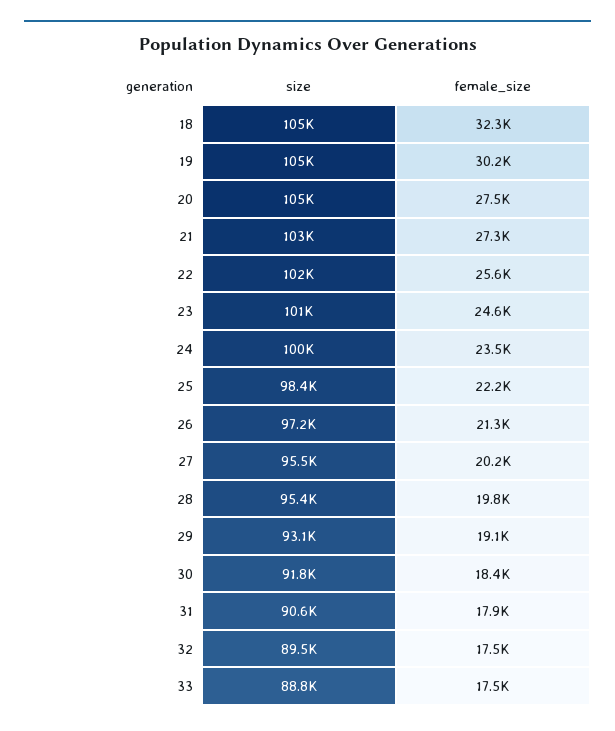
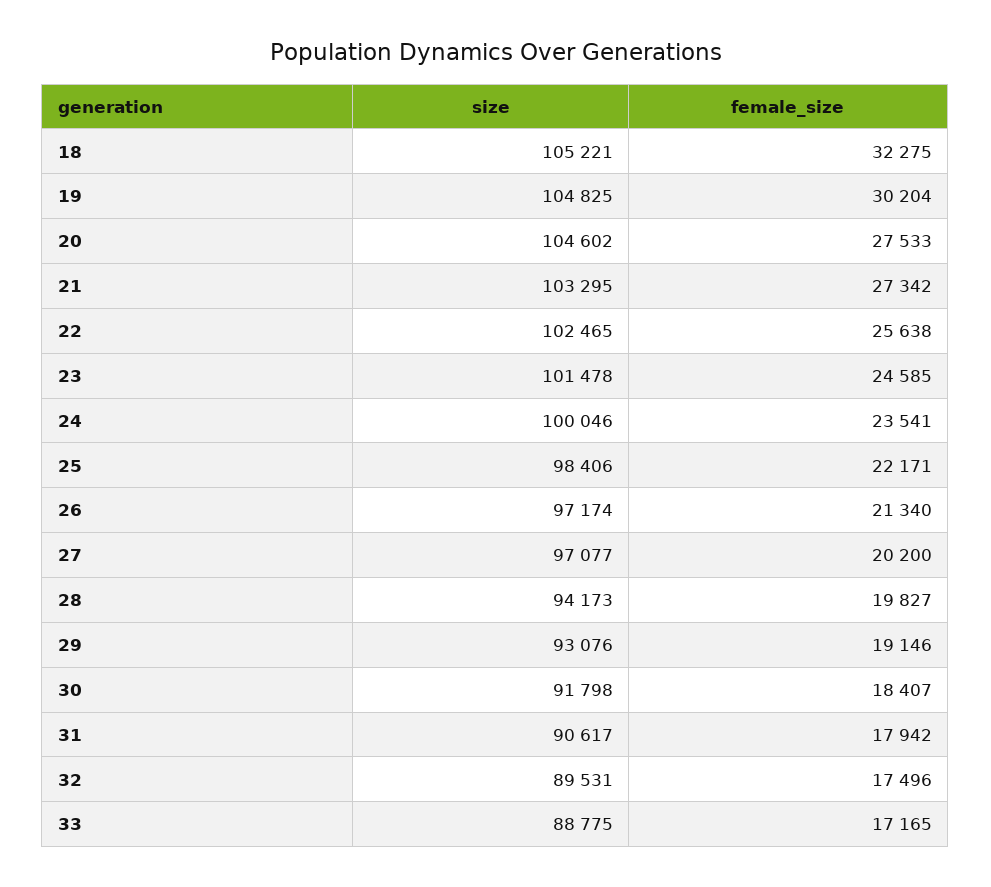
  {
    "size": {
      "18": 105221,
      "19": 104825,
      "20": 104602,
      "21": 103295,
      "22": 102465,
      "23": 101478,
      "24": 100046,
      "25": 98406,
      "26": 97174,
-     "27": 95500,
+     "27": 97077,
-     "28": 95400,
+     "28": 94173,
      "29": 93076,
      "30": 91798,
      "31": 90617,
      "32": 89531,
      "33": 88775
    },
    "female_size": {
      "18": 32275,
      "19": 30204,
      "20": 27533,
      "21": 27342,
      "22": 25638,
      "23": 24585,
      "24": 23541,
      "25": 22171,
      "26": 21340,
      "27": 20200,
      "28": 19827,
      "29": 19146,
      "30": 18407,
      "31": 17942,
      "32": 17496,
-     "33": 17500
+     "33": 17165
    }
  }

